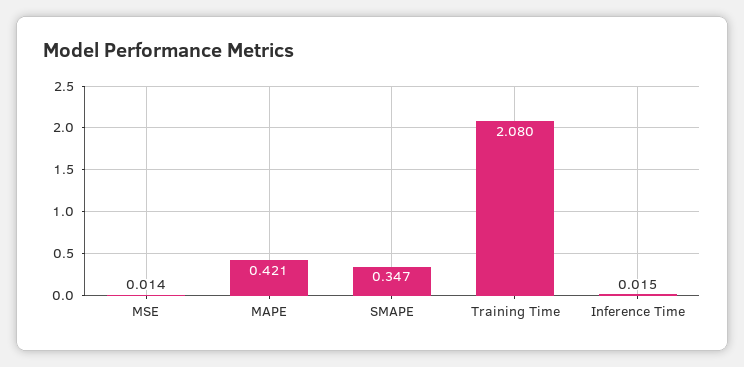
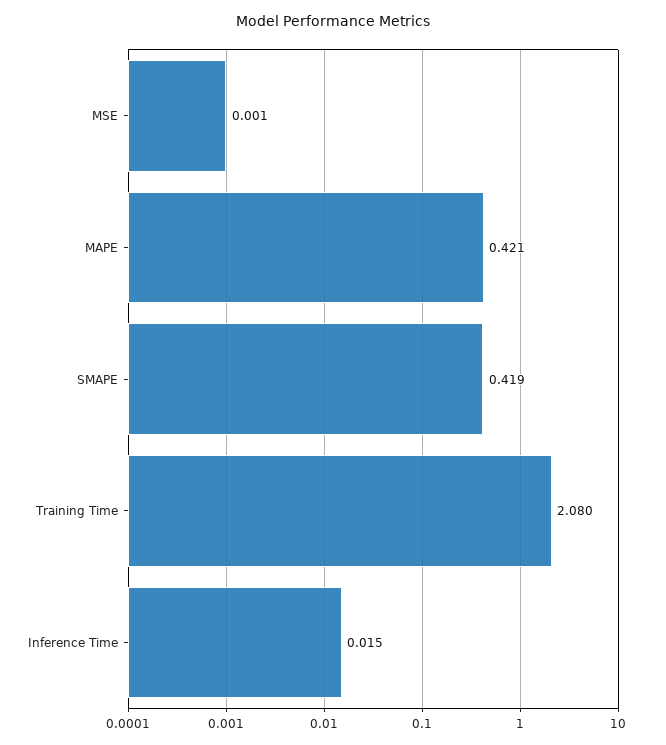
  {
-   "MSE": 0.014,
+   "MSE": 0.001,
    "MAPE": 0.421,
-   "SMAPE": 0.347,
+   "SMAPE": 0.419,
    "Training Time": 2.08,
    "Inference Time": 0.015
  }

